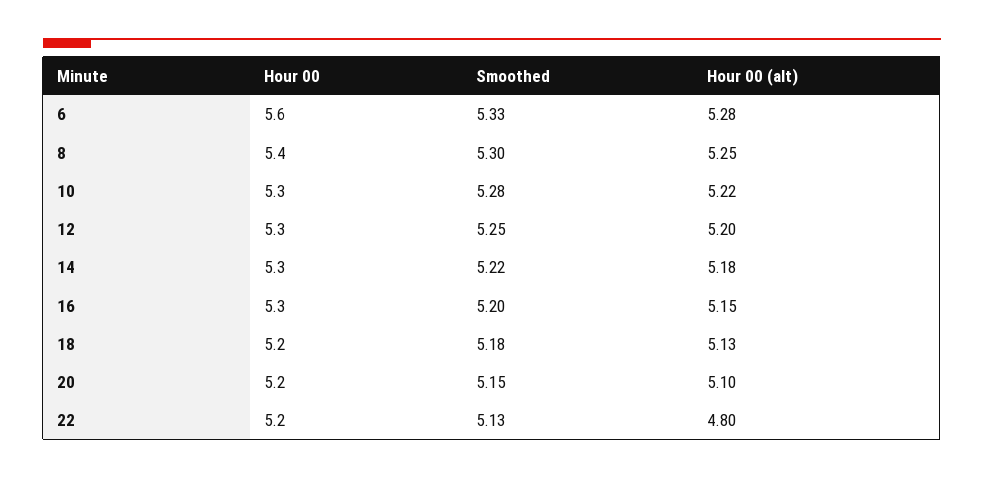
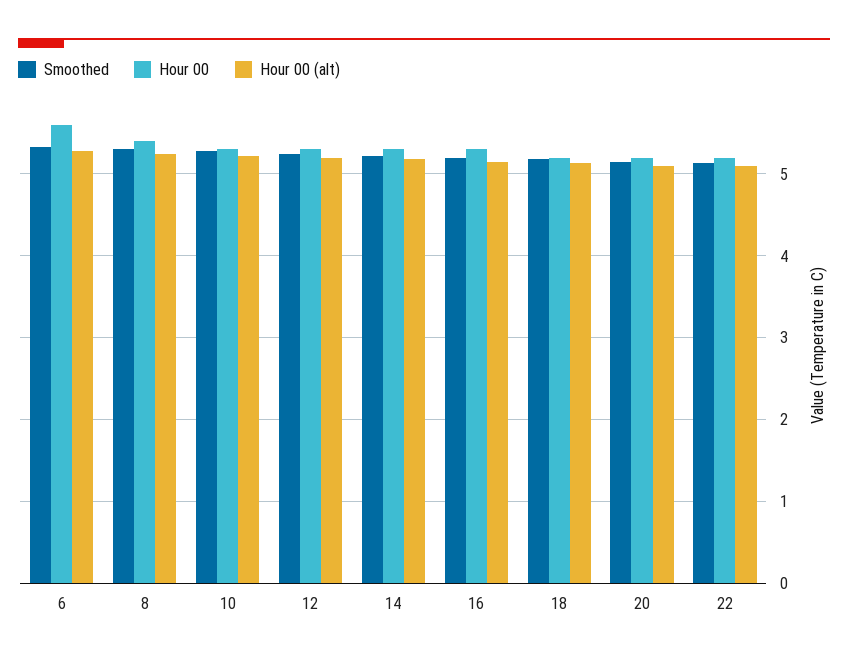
  {
    "Hour 00": {
      "6": 5.6,
      "8": 5.4,
      "10": 5.3,
      "12": 5.3,
      "14": 5.3,
      "16": 5.3,
      "18": 5.2,
      "20": 5.2,
      "22": 5.2
    },
    "Smoothed": {
      "6": 5.33,
      "8": 5.3,
      "10": 5.28,
      "12": 5.25,
      "14": 5.22,
      "16": 5.2,
      "18": 5.18,
      "20": 5.15,
      "22": 5.13
    },
    "Hour 00 (alt)": {
      "6": 5.28,
      "8": 5.25,
      "10": 5.22,
      "12": 5.2,
      "14": 5.18,
      "16": 5.15,
      "18": 5.13,
      "20": 5.1,
-     "22": 4.8
+     "22": 5.1
    }
  }

